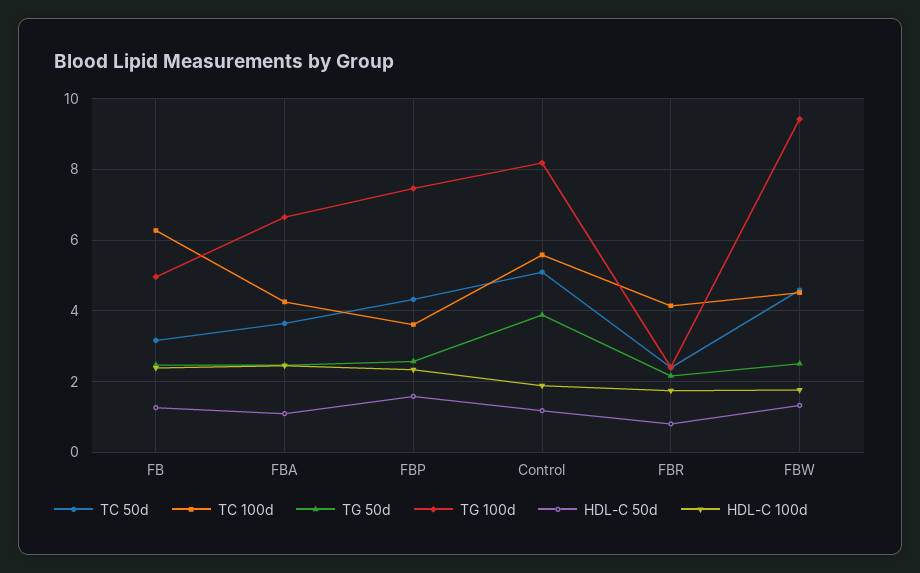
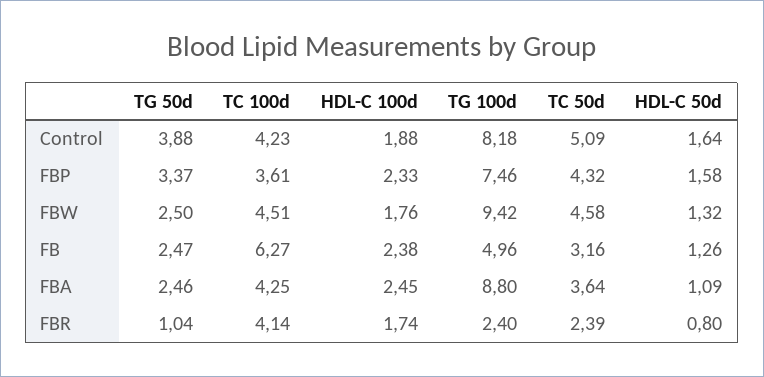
  {
    "TC 50d": {
      "FB": 3.16,
      "FBA": 3.64,
      "FBP": 4.32,
      "Control": 5.09,
      "FBR": 2.39,
      "FBW": 4.58
    },
    "TC 100d": {
      "FB": 6.27,
      "FBA": 4.25,
      "FBP": 3.61,
-     "Control": 5.6,
+     "Control": 4.23,
      "FBR": 4.14,
      "FBW": 4.51
    },
    "TG 50d": {
      "FB": 2.47,
      "FBA": 2.46,
-     "FBP": 2.6,
+     "FBP": 3.37,
      "Control": 3.88,
-     "FBR": 2.2,
+     "FBR": 1.04,
      "FBW": 2.5
    },
    "TG 100d": {
      "FB": 4.96,
-     "FBA": 6.6,
+     "FBA": 8.8,
      "FBP": 7.46,
      "Control": 8.18,
      "FBR": 2.4,
      "FBW": 9.42
    },
    "HDL-C 50d": {
      "FB": 1.26,
      "FBA": 1.09,
      "FBP": 1.58,
-     "Control": 1.2,
+     "Control": 1.64,
      "FBR": 0.8,
      "FBW": 1.32
    },
    "HDL-C 100d": {
      "FB": 2.38,
      "FBA": 2.45,
      "FBP": 2.33,
      "Control": 1.88,
      "FBR": 1.74,
      "FBW": 1.76
    }
  }

